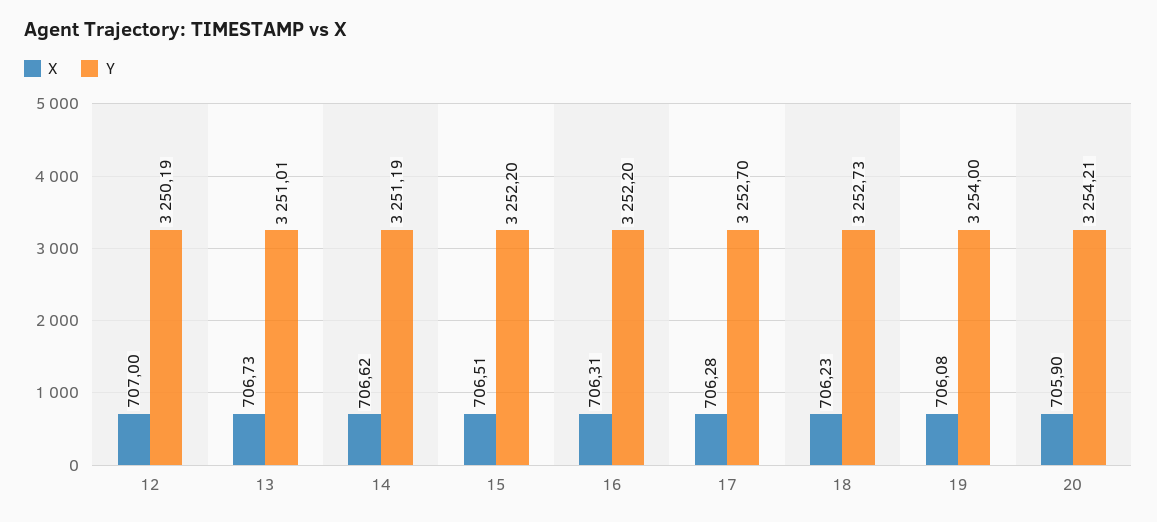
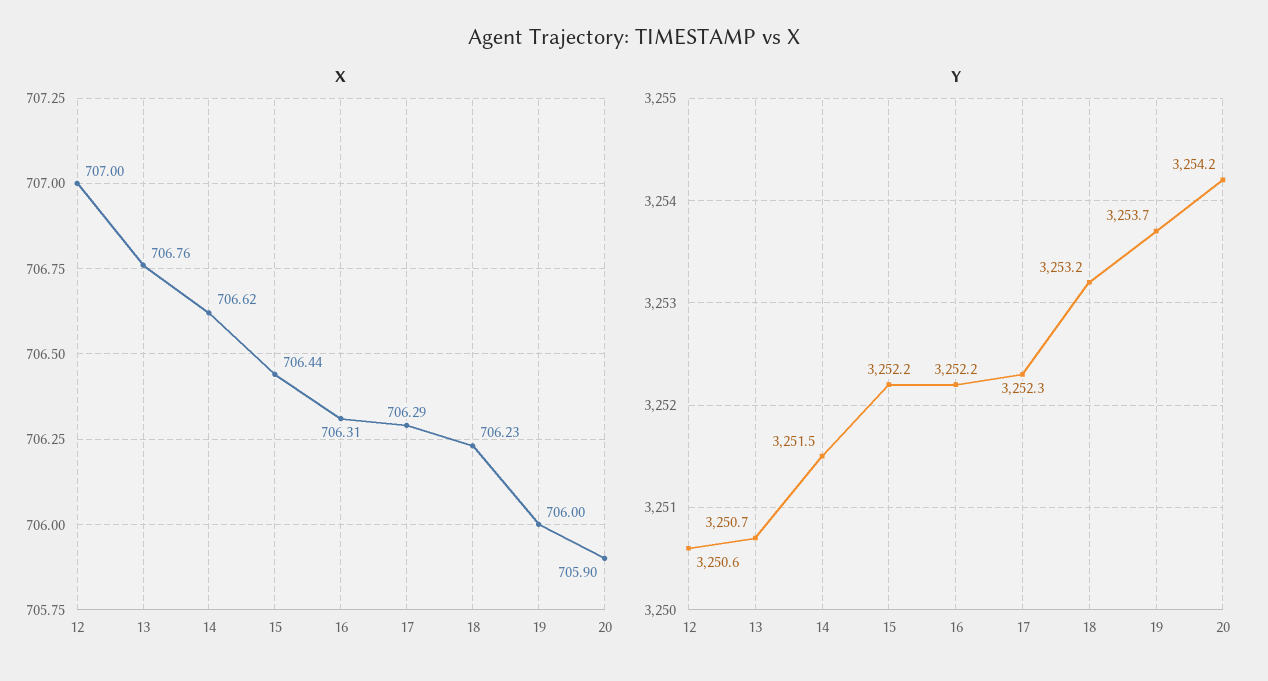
  {
    "X": {
      "12": 707,
-     "13": 706.73,
+     "13": 706.76,
      "14": 706.62,
-     "15": 706.51,
+     "15": 706.44,
      "16": 706.31,
-     "17": 706.28,
+     "17": 706.29,
      "18": 706.23,
-     "19": 706.08,
+     "19": 706,
      "20": 705.9
    },
    "Y": {
-     "12": 3250.19,
+     "12": 3250.6,
-     "13": 3251.01,
+     "13": 3250.7,
-     "14": 3251.19,
+     "14": 3251.5,
      "15": 3252.2,
      "16": 3252.2,
-     "17": 3252.7,
+     "17": 3252.3,
-     "18": 3252.73,
+     "18": 3253.2,
-     "19": 3254,
+     "19": 3253.7,
      "20": 3254.21
    }
  }

